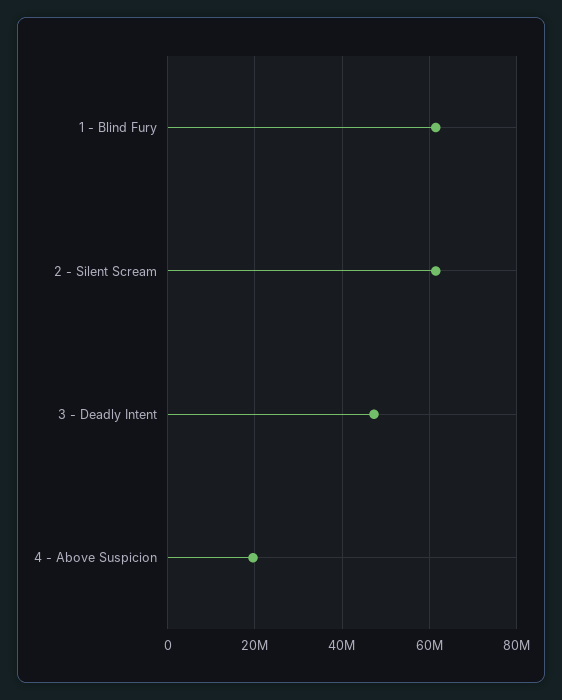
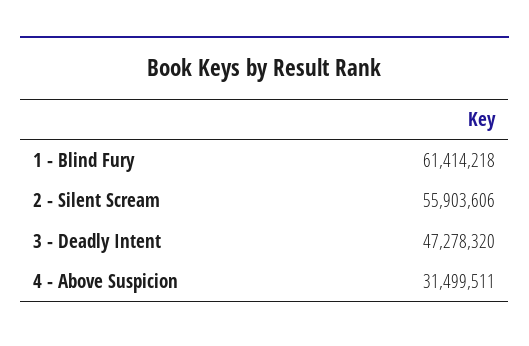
  {
    "1 - Blind Fury": 61414218,
-   "2 - Silent Scream": 62000000,
+   "2 - Silent Scream": 55903606,
    "3 - Deadly Intent": 47278320,
-   "4 - Above Suspicion": 20000000
+   "4 - Above Suspicion": 31499511
  }

